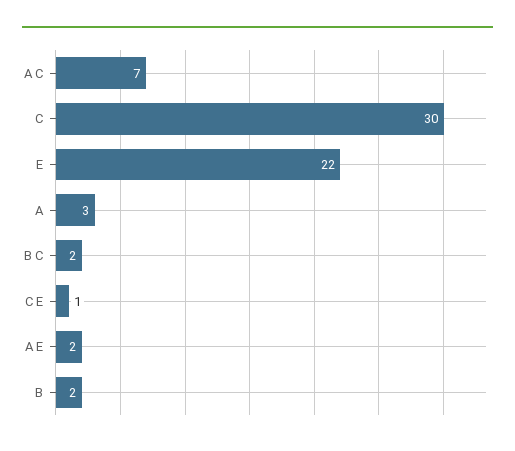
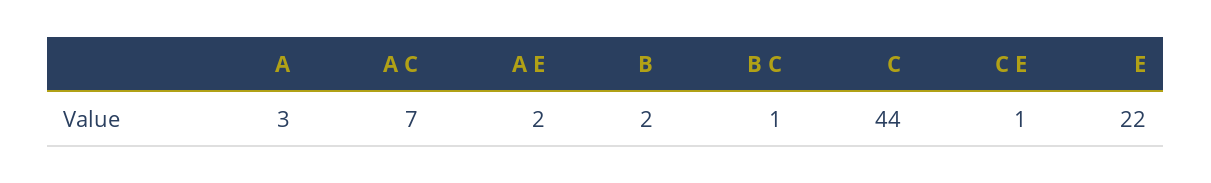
  {
    "A C": 7,
-   "C": 30,
+   "C": 44,
    "E": 22,
    "A": 3,
-   "B C": 2,
+   "B C": 1,
    "C E": 1,
    "A E": 2,
    "B": 2
  }

